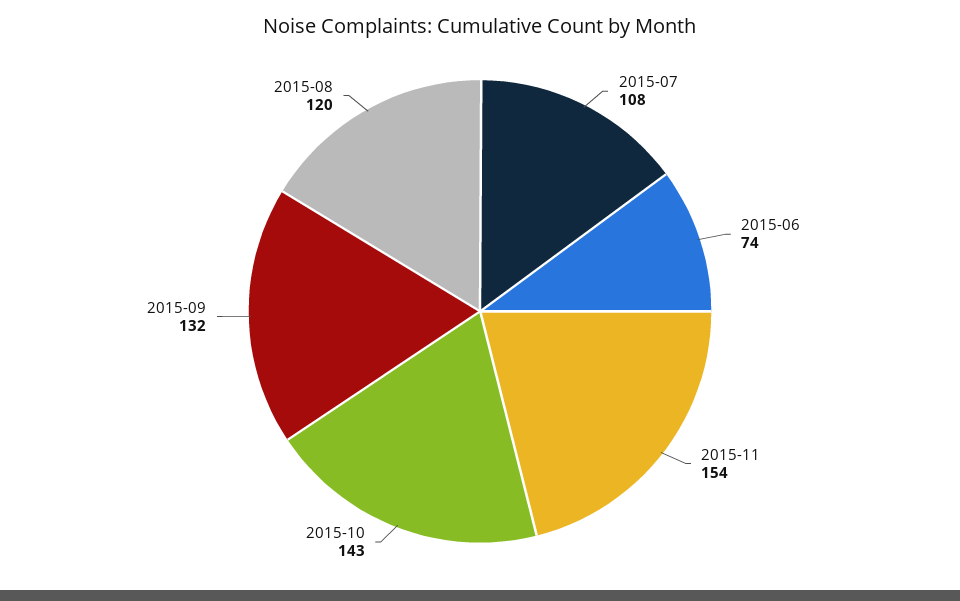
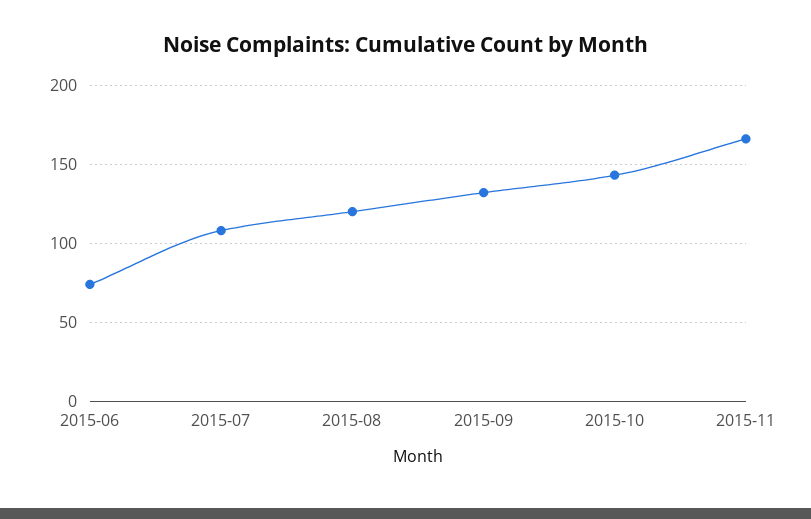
  {
    "2015-07": 108,
    "2015-06": 74,
-   "2015-11": 154,
+   "2015-11": 165,
    "2015-10": 143,
    "2015-09": 132,
    "2015-08": 120
  }

